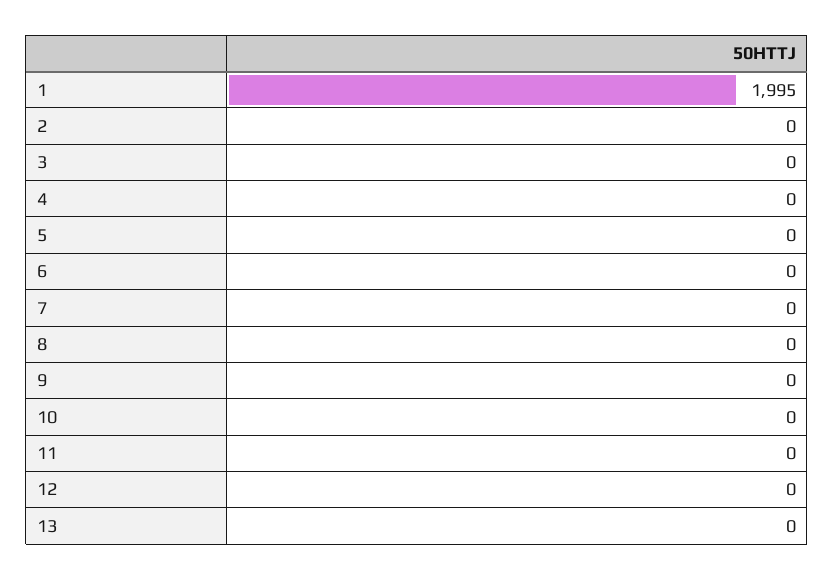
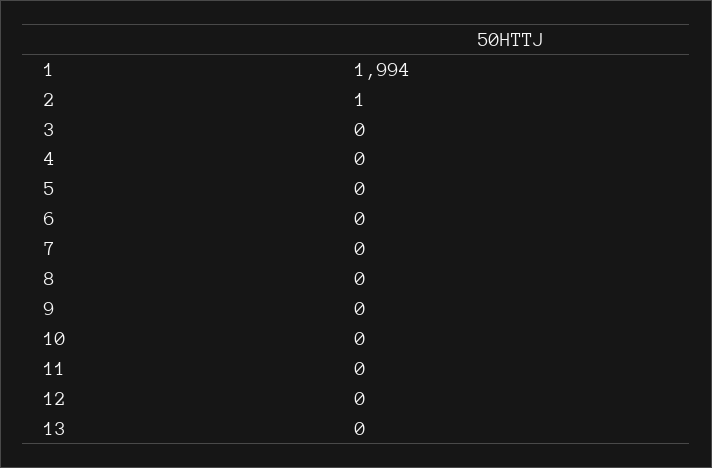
  {
-   "1": 1995,
+   "1": 1994,
-   "2": 0,
+   "2": 1,
    "3": 0,
    "4": 0,
    "5": 0,
    "6": 0,
    "7": 0,
    "8": 0,
    "9": 0,
    "10": 0,
    "11": 0,
    "12": 0,
    "13": 0
  }

